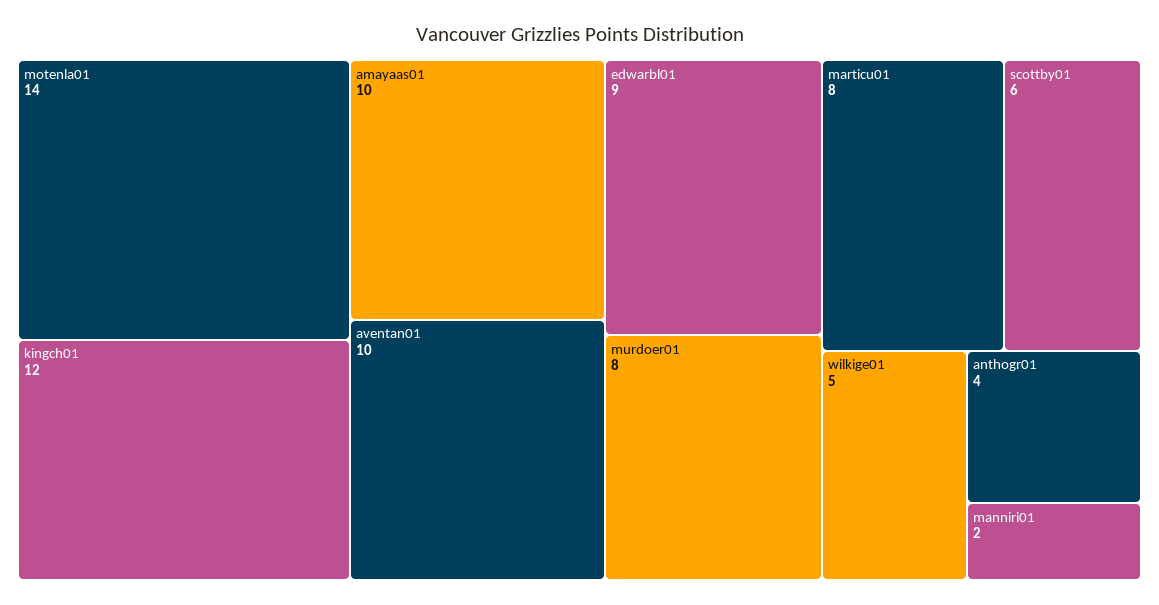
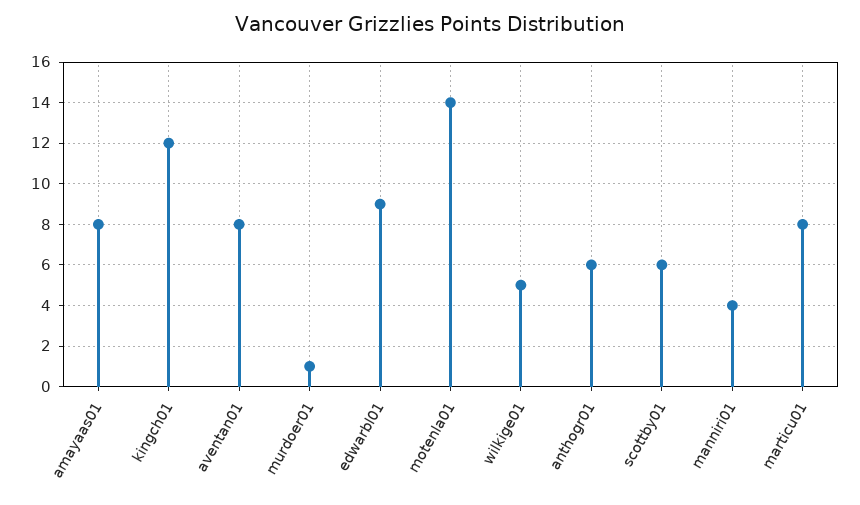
  {
    "motenla01": 14,
    "kingch01": 12,
-   "amayaas01": 10,
+   "amayaas01": 8,
-   "aventan01": 10,
+   "aventan01": 8,
    "edwarbl01": 9,
-   "murdoer01": 8,
+   "murdoer01": 1,
    "marticu01": 8,
    "scottby01": 6,
    "wilkige01": 5,
-   "anthogr01": 4,
+   "anthogr01": 6,
-   "manniri01": 2
+   "manniri01": 4
  }

